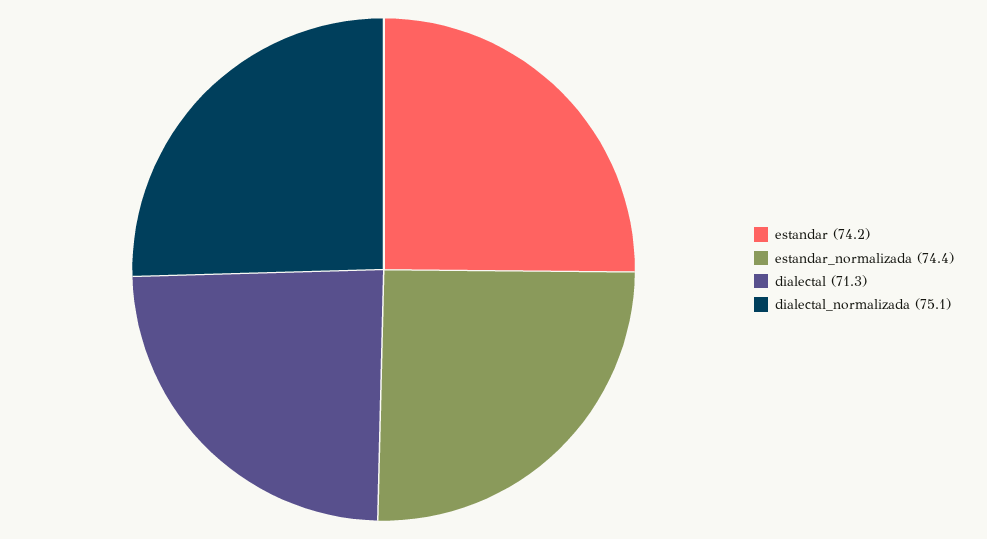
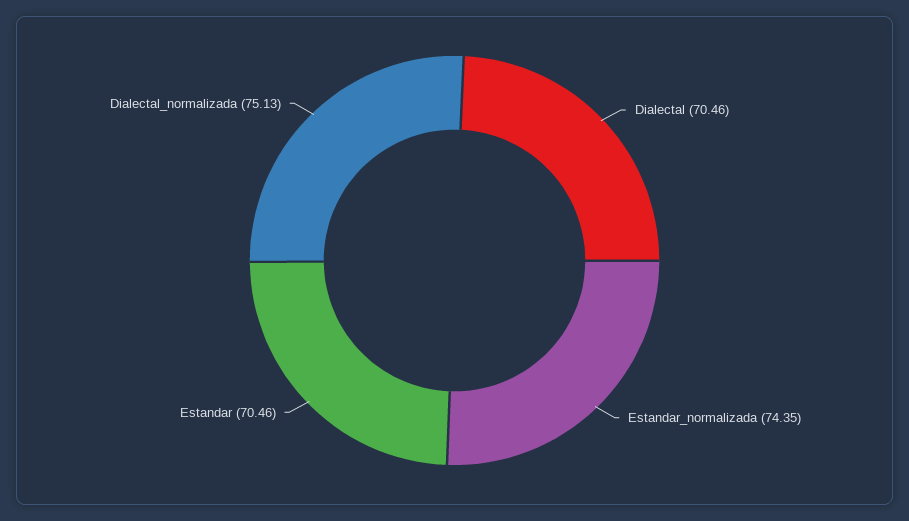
  {
-   "estandar": 74.2,
+   "estandar": 70.46,
    "estandar_normalizada": 74.35,
-   "dialectal": 71.3,
+   "dialectal": 70.46,
    "dialectal_normalizada": 75.13
  }

